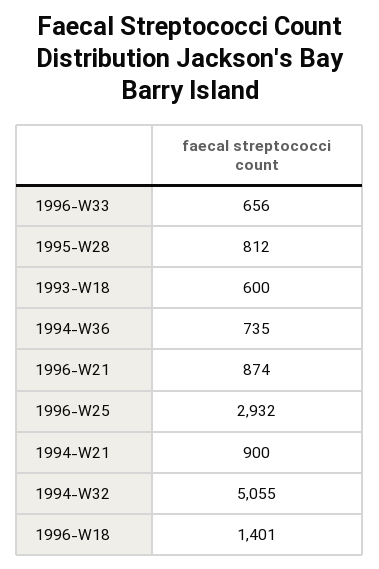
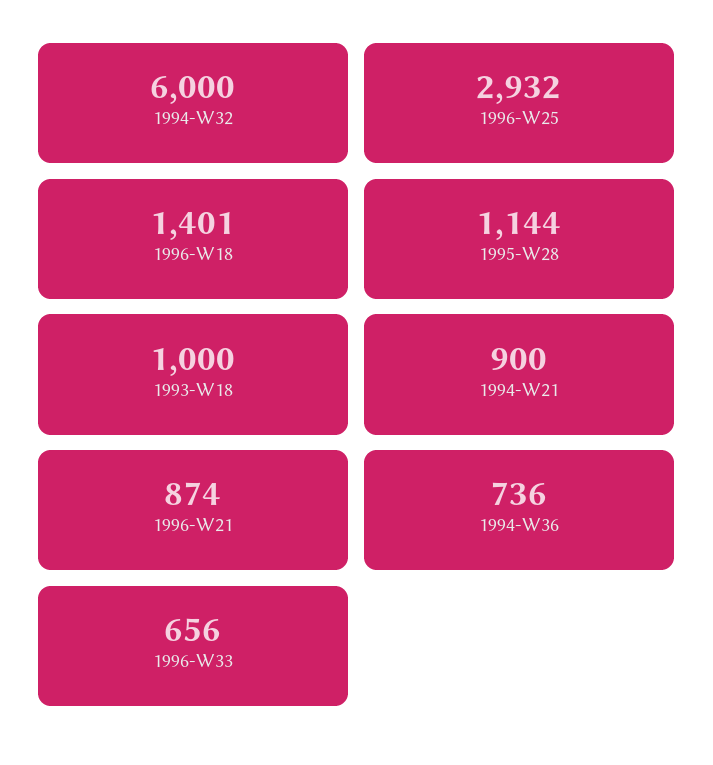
  {
    "1996-W33": 656,
-   "1995-W28": 812,
+   "1995-W28": 1144,
-   "1993-W18": 600,
+   "1993-W18": 1000,
-   "1994-W36": 735,
+   "1994-W36": 736,
    "1996-W21": 874,
    "1996-W25": 2932,
    "1994-W21": 900,
-   "1994-W32": 5055,
+   "1994-W32": 6000,
    "1996-W18": 1401
  }

